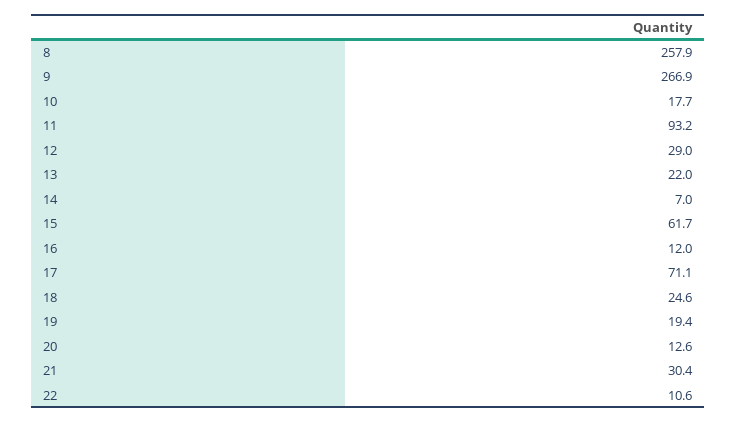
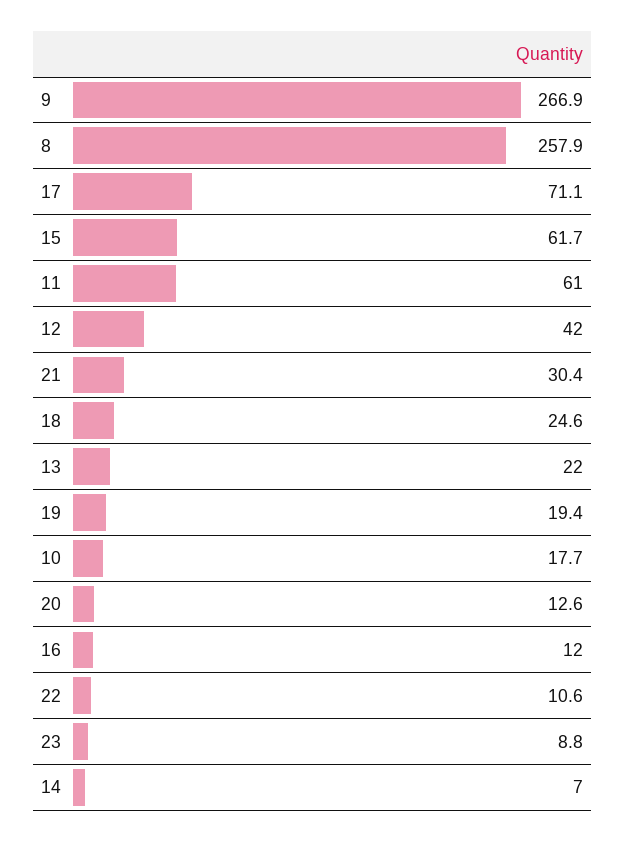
  {
    "8": 257.9,
    "9": 266.9,
    "10": 17.7,
-   "11": 93.2,
+   "11": 61,
-   "12": 29,
+   "12": 42,
    "13": 22,
    "14": 7,
    "15": 61.7,
    "16": 12,
    "17": 71.1,
    "18": 24.6,
    "19": 19.4,
    "20": 12.6,
    "21": 30.4,
-   "22": 10.6
+   "22": 10.6,
+   "23": 8.8
  }

